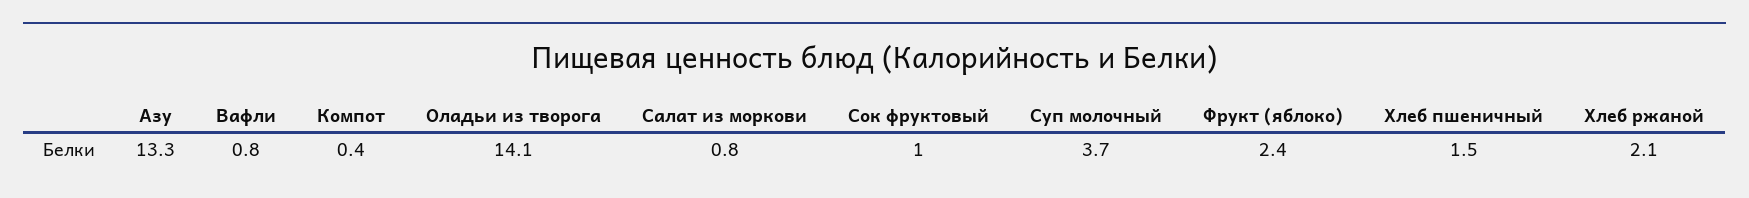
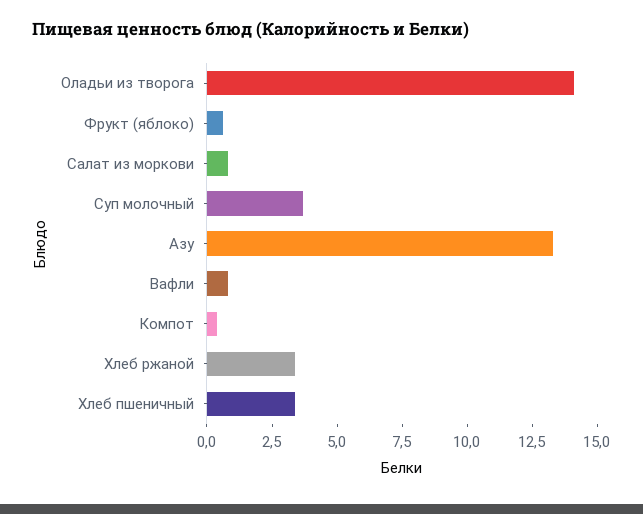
  {
    "Азу": 13.3,
    "Вафли": 0.8,
    "Компот": 0.4,
    "Оладьи из творога": 14.1,
    "Салат из моркови": 0.8,
-   "Сок фруктовый": 1,
    "Суп молочный": 3.7,
-   "Фрукт (яблоко)": 2.4,
+   "Фрукт (яблоко)": 0.5,
-   "Хлеб пшеничный": 1.5,
+   "Хлеб пшеничный": 3.5,
-   "Хлеб ржаной": 2.1
+   "Хлеб ржаной": 3.5
  }

